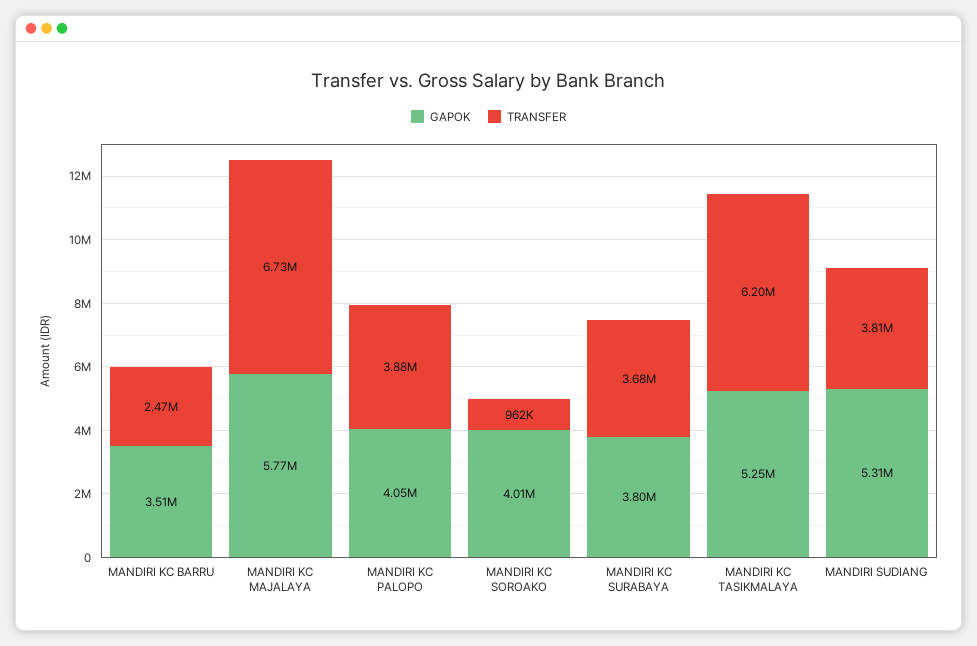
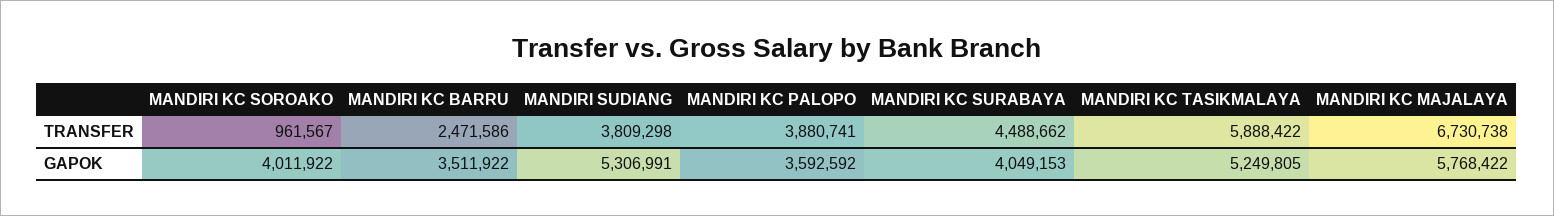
  {
    "GAPOK": {
      "MANDIRI KC BARRU": 3511922,
      "MANDIRI KC MAJALAYA": 5768422,
-     "MANDIRI KC PALOPO": 4050000,
+     "MANDIRI KC PALOPO": 3592592,
      "MANDIRI KC SOROAKO": 4011922,
-     "MANDIRI KC SURABAYA": 3800000,
+     "MANDIRI KC SURABAYA": 4049153,
      "MANDIRI KC TASIKMALAYA": 5249805,
      "MANDIRI SUDIANG": 5306991
    },
    "TRANSFER": {
      "MANDIRI KC BARRU": 2471586,
      "MANDIRI KC MAJALAYA": 6730738,
      "MANDIRI KC PALOPO": 3880741,
      "MANDIRI KC SOROAKO": 961567,
-     "MANDIRI KC SURABAYA": 3680000,
+     "MANDIRI KC SURABAYA": 4488662,
-     "MANDIRI KC TASIKMALAYA": 6200000,
+     "MANDIRI KC TASIKMALAYA": 5888422,
      "MANDIRI SUDIANG": 3809298
    }
  }

